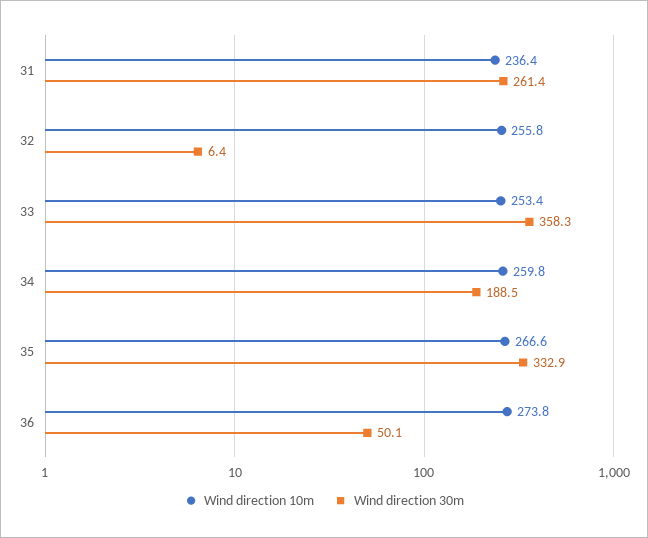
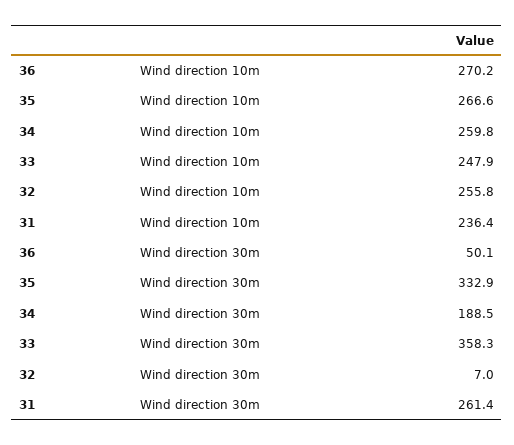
  {
    "Wind direction 10m": {
      "31": 236.4,
      "32": 255.8,
-     "33": 253.4,
+     "33": 247.9,
      "34": 259.8,
      "35": 266.6,
-     "36": 273.8
+     "36": 270.2
    },
    "Wind direction 30m": {
      "31": 261.4,
-     "32": 6.4,
+     "32": 7,
      "33": 358.3,
      "34": 188.5,
      "35": 332.9,
      "36": 50.1
    }
  }

